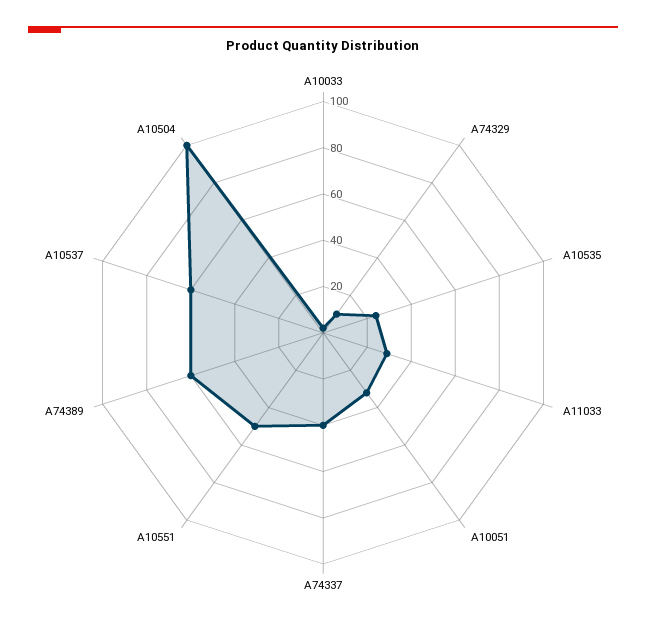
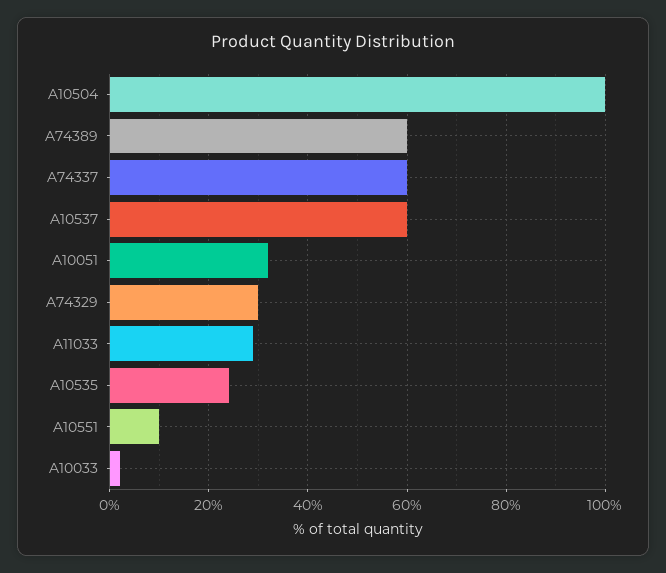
  {
    "A10033": 0,
-   "A74329": 10,
+   "A74329": 30,
    "A10535": 25,
    "A11033": 30,
    "A10051": 30,
-   "A74337": 40,
+   "A74337": 60,
-   "A10551": 50,
+   "A10551": 10,
    "A74389": 60,
    "A10537": 60,
    "A10504": 100
  }

